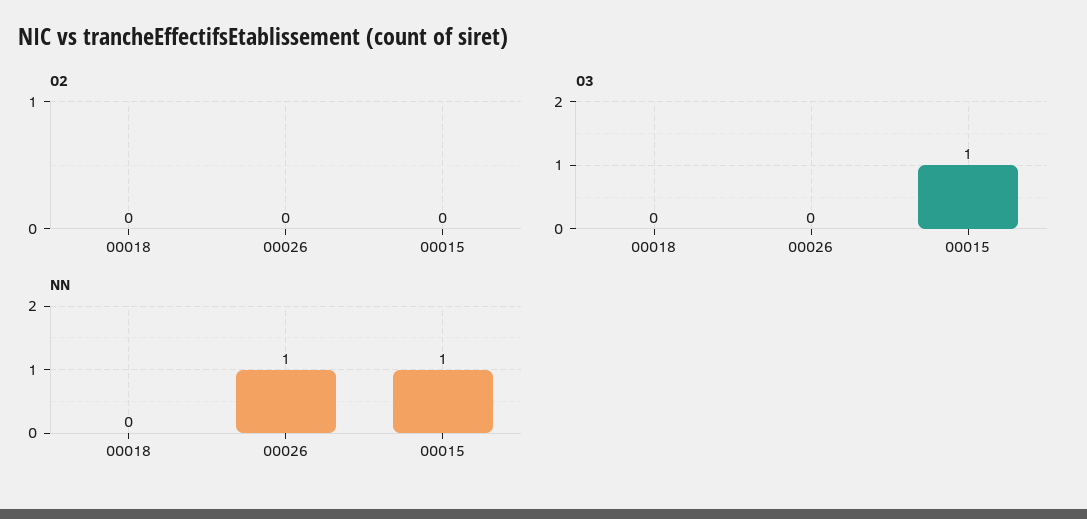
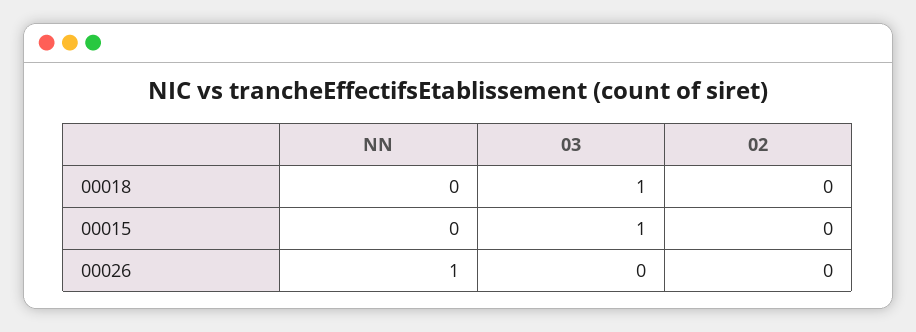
  {
    "02": {
      "00018": 0,
      "00026": 0,
      "00015": 0
    },
    "03": {
-     "00018": 0,
+     "00018": 1,
      "00026": 0,
      "00015": 1
    },
    "NN": {
      "00018": 0,
      "00026": 1,
-     "00015": 1
+     "00015": 0
    }
  }

